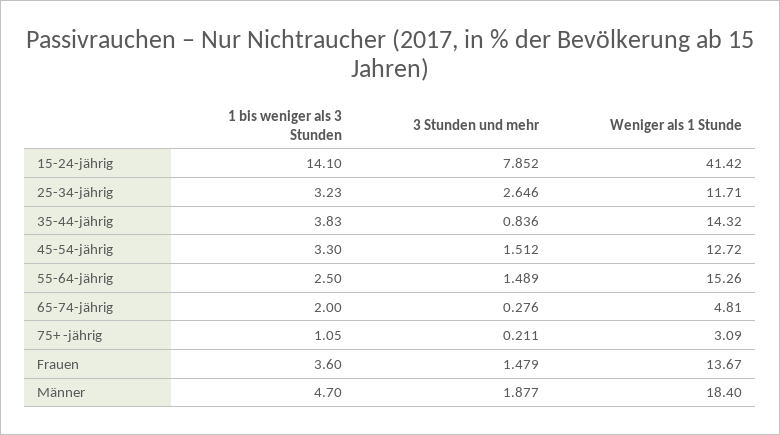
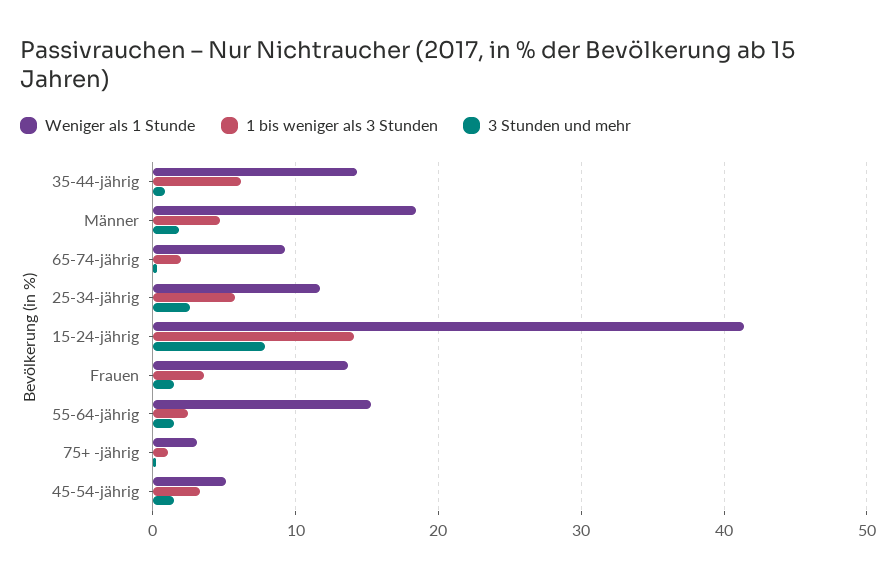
  {
    "1 bis weniger als 3 Stunden": {
      "15-24-jährig": 14.1,
-     "25-34-jährig": 3.23,
+     "25-34-jährig": 6,
-     "35-44-jährig": 3.83,
+     "35-44-jährig": 6,
      "45-54-jährig": 3.3,
      "55-64-jährig": 2.5,
      "65-74-jährig": 2,
      "75+ -jährig": 1.05,
      "Frauen": 3.6,
      "Männer": 4.7
    },
    "3 Stunden und mehr": {
      "15-24-jährig": 7.852,
      "25-34-jährig": 2.646,
      "35-44-jährig": 0.836,
      "45-54-jährig": 1.512,
      "55-64-jährig": 1.489,
      "65-74-jährig": 0.276,
      "75+ -jährig": 0.211,
      "Frauen": 1.479,
      "Männer": 1.877
    },
    "Weniger als 1 Stunde": {
      "15-24-jährig": 41.42,
      "25-34-jährig": 11.71,
      "35-44-jährig": 14.32,
-     "45-54-jährig": 12.72,
+     "45-54-jährig": 5,
      "55-64-jährig": 15.26,
-     "65-74-jährig": 4.81,
+     "65-74-jährig": 9,
      "75+ -jährig": 3.09,
      "Frauen": 13.67,
      "Männer": 18.4
    }
  }

